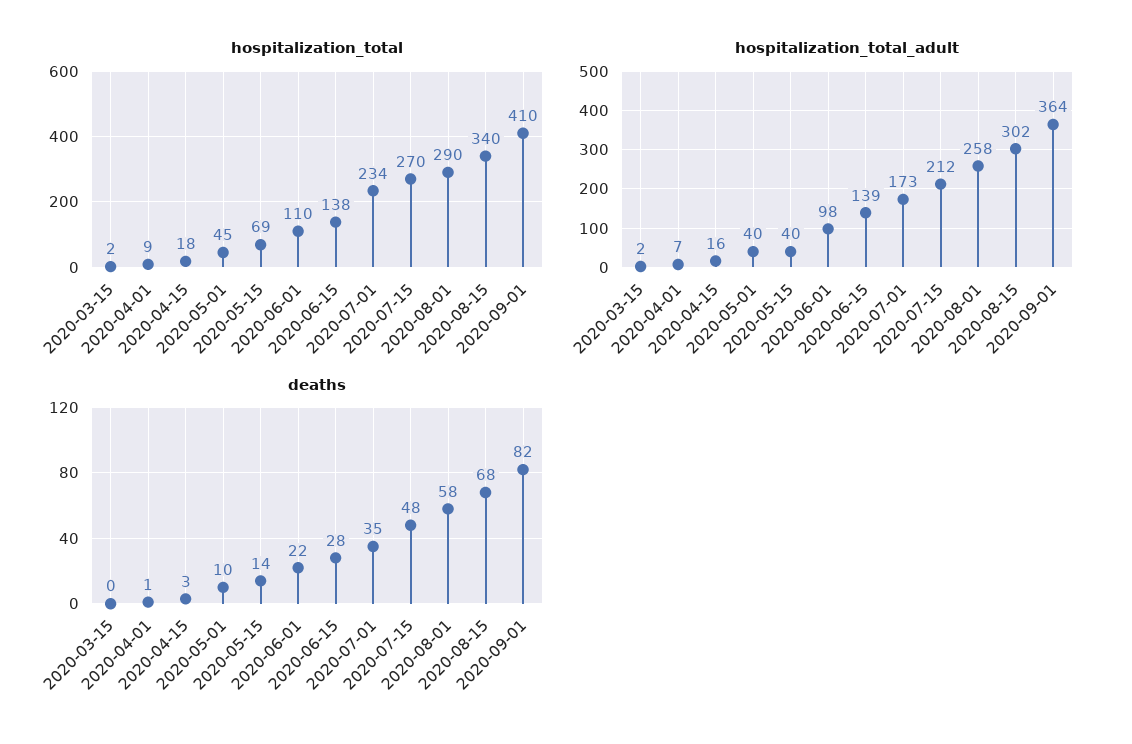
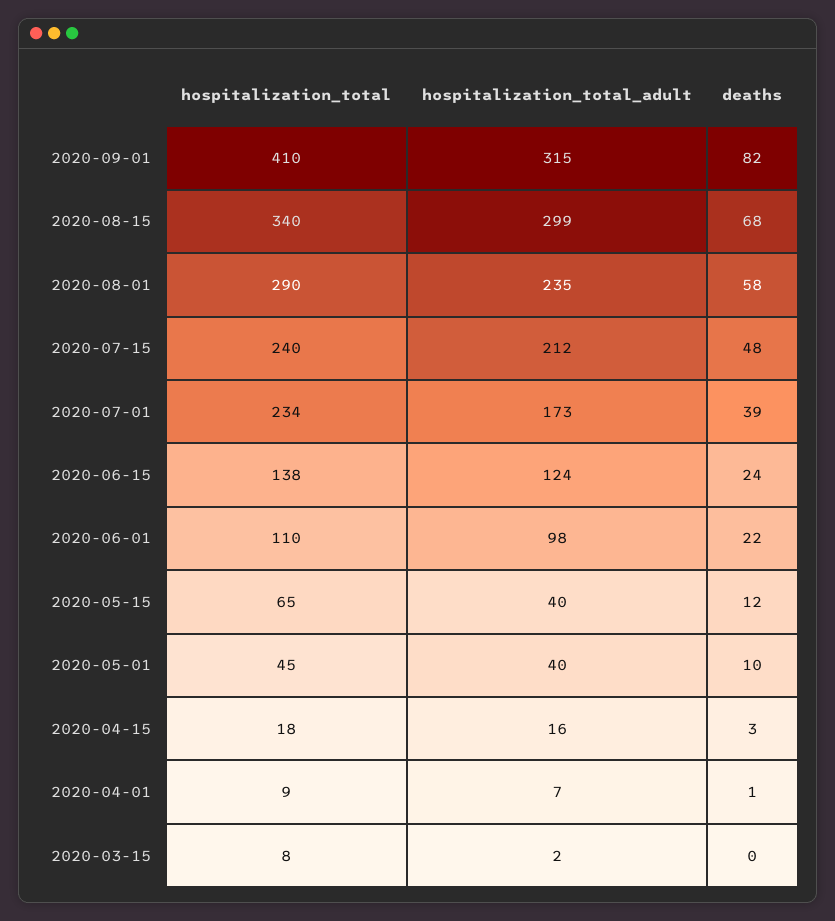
  {
    "hospitalization_total": {
-     "2020-03-15": 2,
+     "2020-03-15": 8,
      "2020-04-01": 9,
      "2020-04-15": 18,
      "2020-05-01": 45,
-     "2020-05-15": 69,
+     "2020-05-15": 65,
      "2020-06-01": 110,
      "2020-06-15": 138,
      "2020-07-01": 234,
-     "2020-07-15": 270,
+     "2020-07-15": 240,
      "2020-08-01": 290,
      "2020-08-15": 340,
      "2020-09-01": 410
    },
    "hospitalization_total_adult": {
      "2020-03-15": 2,
      "2020-04-01": 7,
      "2020-04-15": 16,
      "2020-05-01": 40,
      "2020-05-15": 40,
      "2020-06-01": 98,
-     "2020-06-15": 139,
+     "2020-06-15": 124,
      "2020-07-01": 173,
      "2020-07-15": 212,
-     "2020-08-01": 258,
+     "2020-08-01": 235,
-     "2020-08-15": 302,
+     "2020-08-15": 299,
-     "2020-09-01": 364
+     "2020-09-01": 315
    },
    "deaths": {
      "2020-03-15": 0,
      "2020-04-01": 1,
      "2020-04-15": 3,
      "2020-05-01": 10,
-     "2020-05-15": 14,
+     "2020-05-15": 12,
      "2020-06-01": 22,
-     "2020-06-15": 28,
+     "2020-06-15": 24,
-     "2020-07-01": 35,
+     "2020-07-01": 39,
      "2020-07-15": 48,
      "2020-08-01": 58,
      "2020-08-15": 68,
      "2020-09-01": 82
    }
  }

